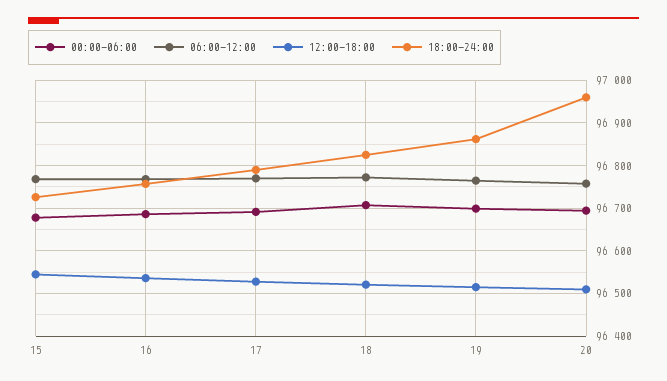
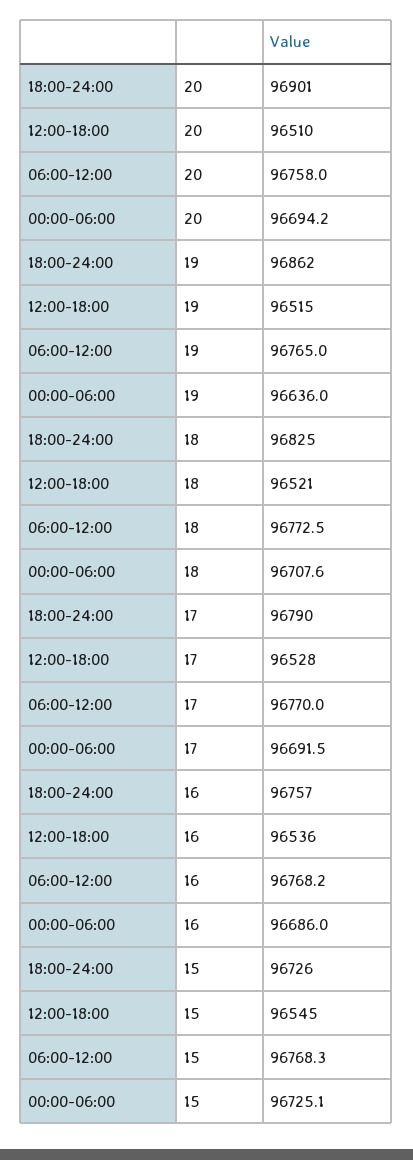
  {
    "00:00-06:00": {
-     "15": 96680,
+     "15": 96725.1,
      "16": 96686,
      "17": 96691.5,
      "18": 96707.6,
-     "19": 96700,
+     "19": 96636,
      "20": 96694.2
    },
    "06:00-12:00": {
      "15": 96768.3,
      "16": 96768.2,
      "17": 96770,
      "18": 96772.5,
      "19": 96765,
      "20": 96758
    },
    "12:00-18:00": {
      "15": 96545,
      "16": 96536,
      "17": 96528,
      "18": 96521,
      "19": 96515,
      "20": 96510
    },
    "18:00-24:00": {
      "15": 96726,
      "16": 96757,
      "17": 96790,
      "18": 96825,
      "19": 96862,
-     "20": 96960
+     "20": 96901
    }
  }

